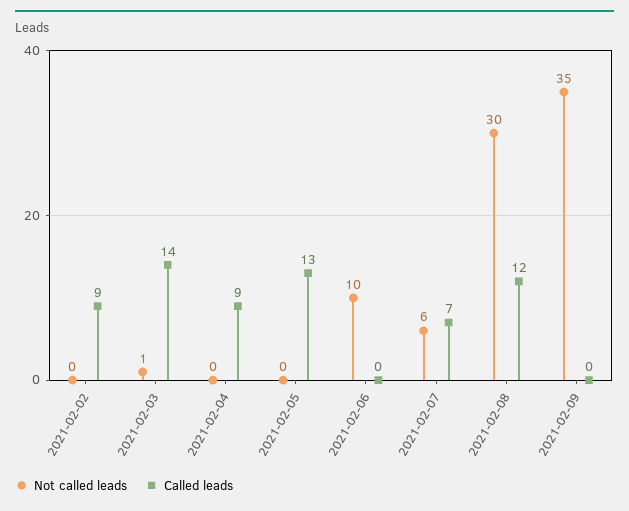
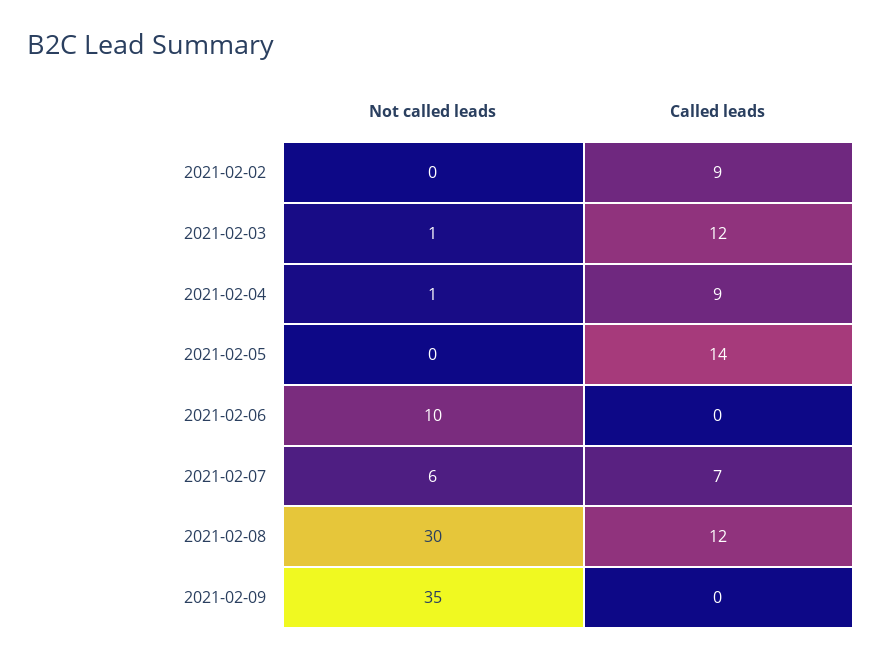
  {
    "Not called leads": {
      "2021-02-02": 0,
      "2021-02-03": 1,
-     "2021-02-04": 0,
+     "2021-02-04": 1,
      "2021-02-05": 0,
      "2021-02-06": 10,
      "2021-02-07": 6,
      "2021-02-08": 30,
      "2021-02-09": 35
    },
    "Called leads": {
      "2021-02-02": 9,
-     "2021-02-03": 14,
+     "2021-02-03": 12,
      "2021-02-04": 9,
-     "2021-02-05": 13,
+     "2021-02-05": 14,
      "2021-02-06": 0,
      "2021-02-07": 7,
      "2021-02-08": 12,
      "2021-02-09": 0
    }
  }

